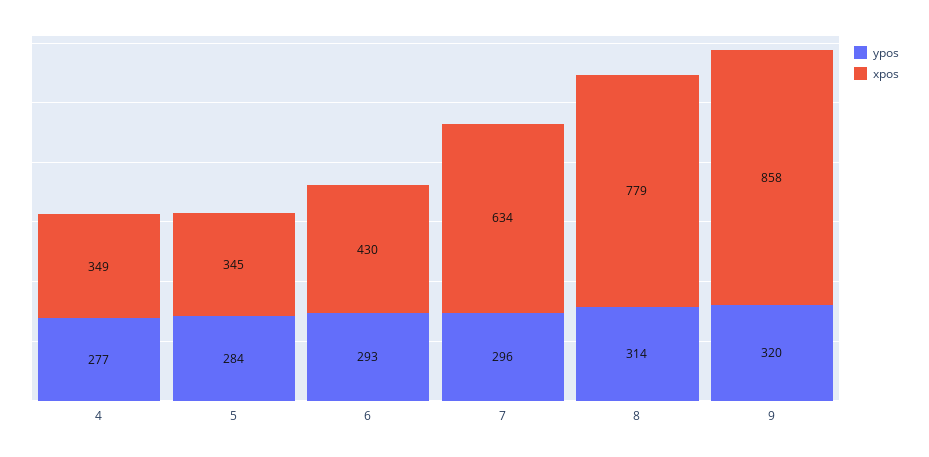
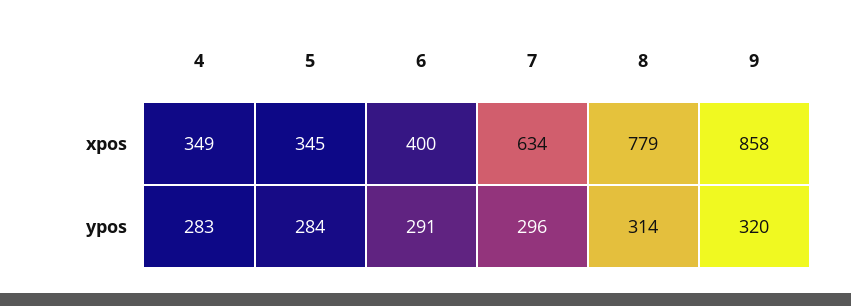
  {
    "ypos": {
-     "4": 277,
+     "4": 283,
      "5": 284,
-     "6": 293,
+     "6": 291,
      "7": 296,
      "8": 314,
      "9": 320
    },
    "xpos": {
      "4": 349,
      "5": 345,
-     "6": 430,
+     "6": 400,
      "7": 634,
      "8": 779,
      "9": 858
    }
  }

